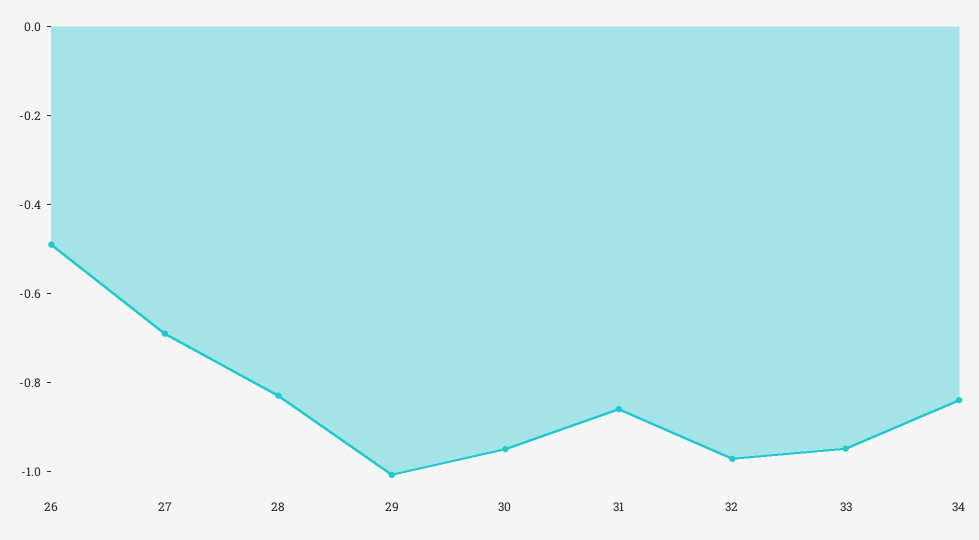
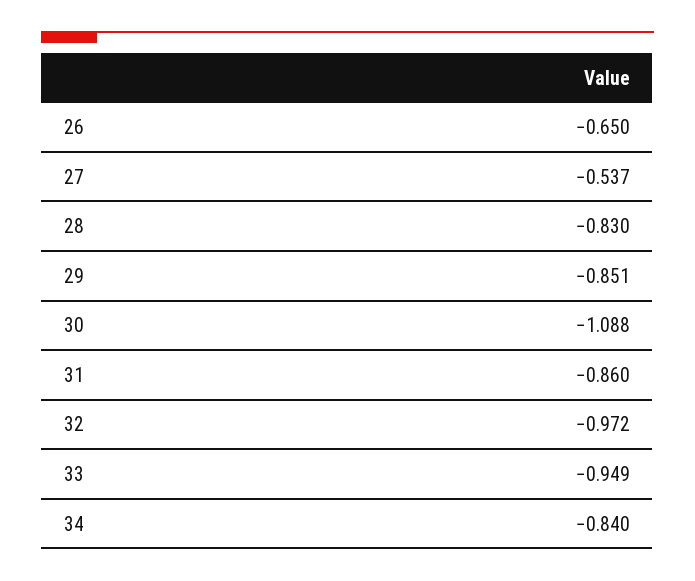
  {
-   "26": -0.5,
+   "26": -0.65,
-   "27": -0.7,
+   "27": -0.537,
    "28": -0.83,
-   "29": -1,
+   "29": -0.851,
-   "30": -0.95,
+   "30": -1.088,
    "31": -0.86,
    "32": -0.972,
    "33": -0.949,
    "34": -0.84
  }

